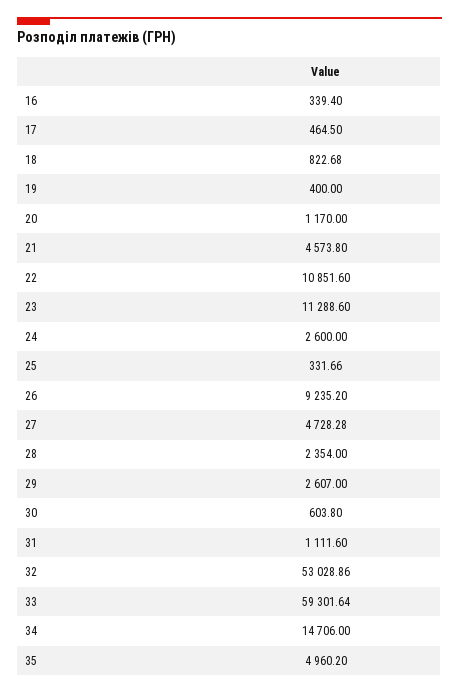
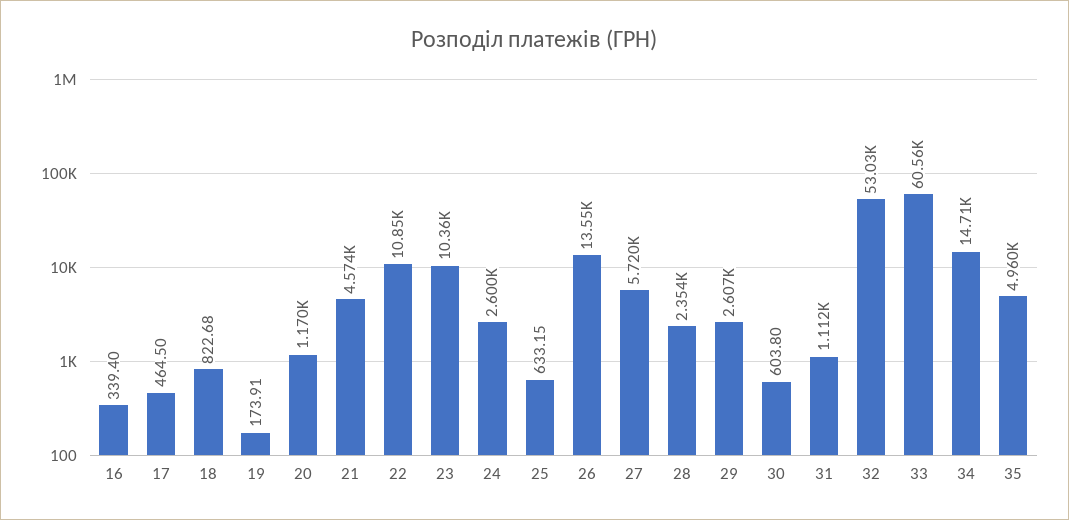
  {
    "16": 339.4,
    "17": 464.5,
    "18": 822.68,
-   "19": 400,
+   "19": 173.91,
    "20": 1170,
    "21": 4573.8,
    "22": 10851.6,
-   "23": 11288.6,
+   "23": 10360,
    "24": 2600,
-   "25": 331.66,
+   "25": 633.15,
-   "26": 9235.2,
+   "26": 13550,
-   "27": 4728.28,
+   "27": 5720,
    "28": 2354,
    "29": 2607,
    "30": 603.8,
    "31": 1111.6,
    "32": 53028.86,
-   "33": 59301.64,
+   "33": 60560,
    "34": 14706,
    "35": 4960.2
  }

